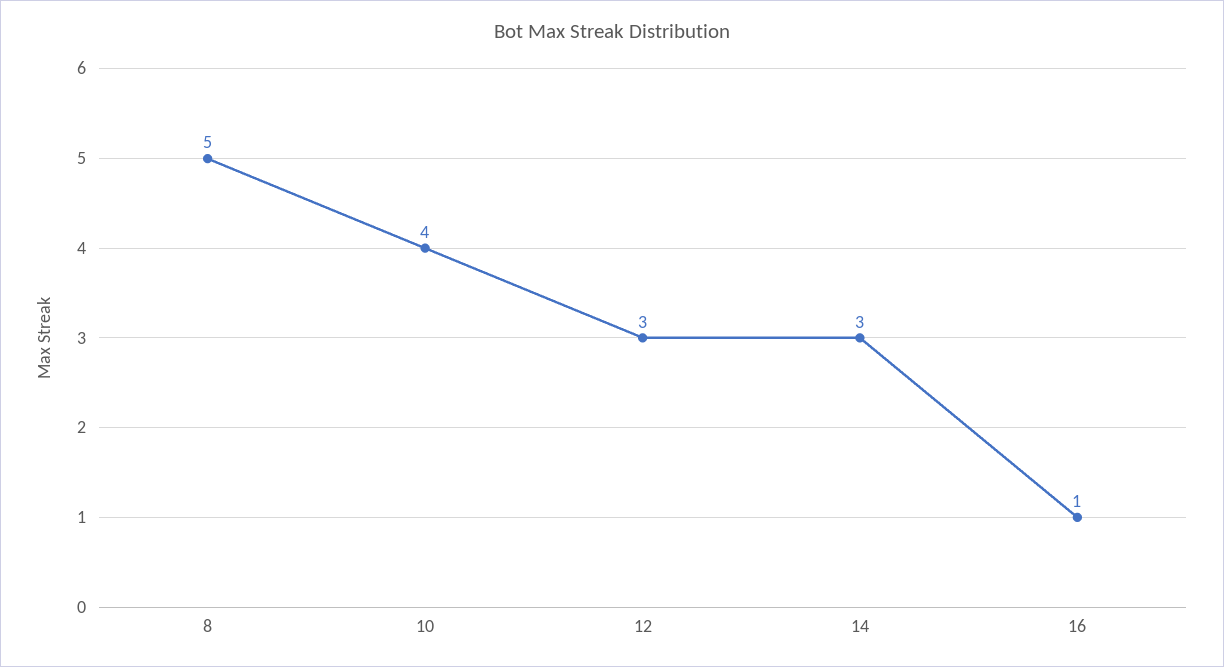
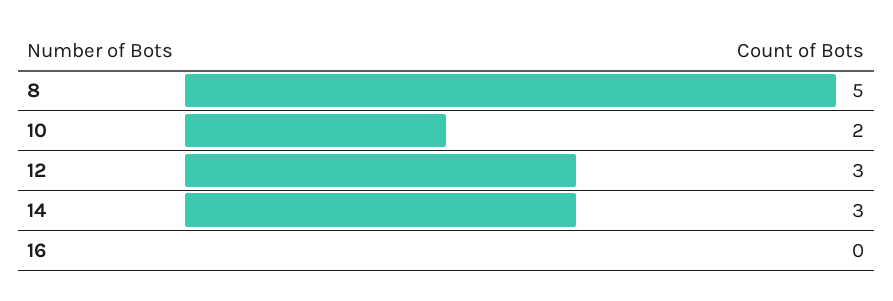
  {
    "8": 5,
-   "10": 4,
+   "10": 2,
    "12": 3,
    "14": 3,
-   "16": 1
+   "16": 0
  }

